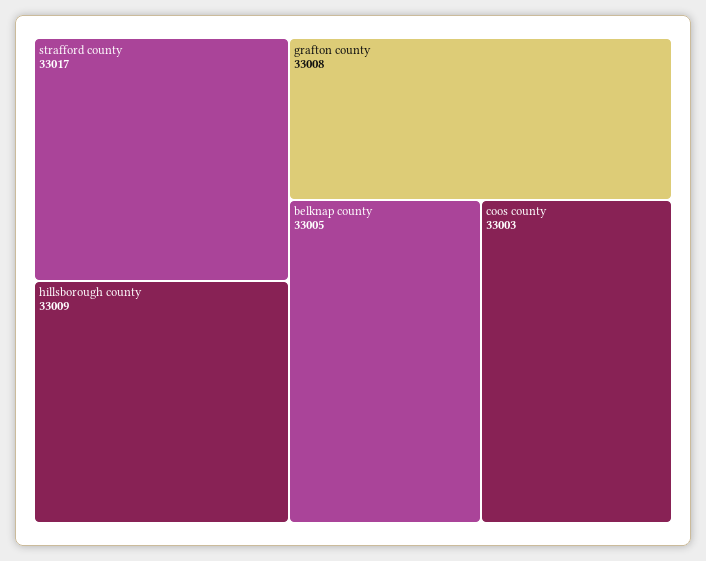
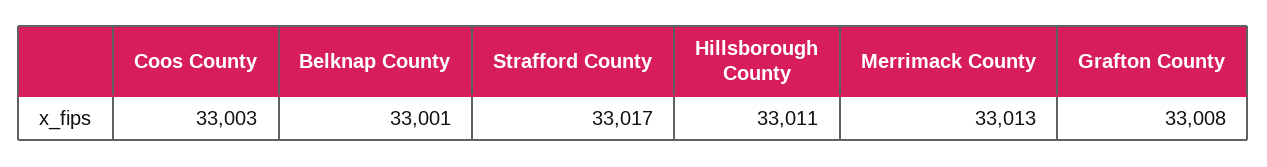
  {
    "strafford county": 33017,
-   "hillsborough county": 33009,
+   "hillsborough county": 33011,
    "grafton county": 33008,
-   "belknap county": 33005,
+   "belknap county": 33001,
-   "coos county": 33003
+   "coos county": 33003,
+   "Merrimack County": 33013
  }

